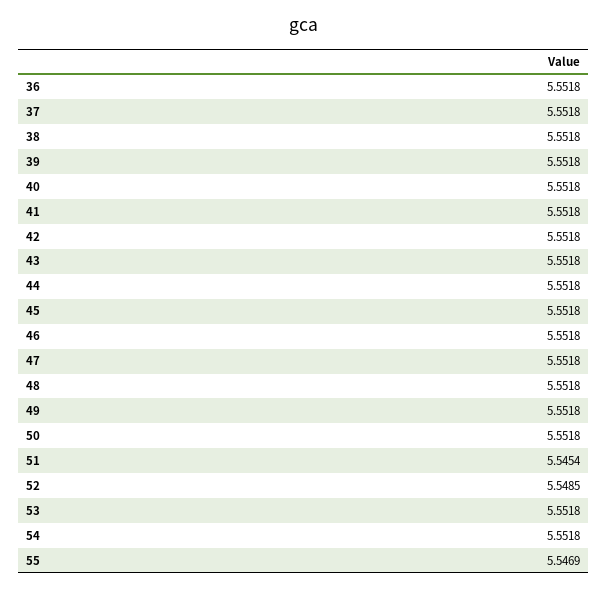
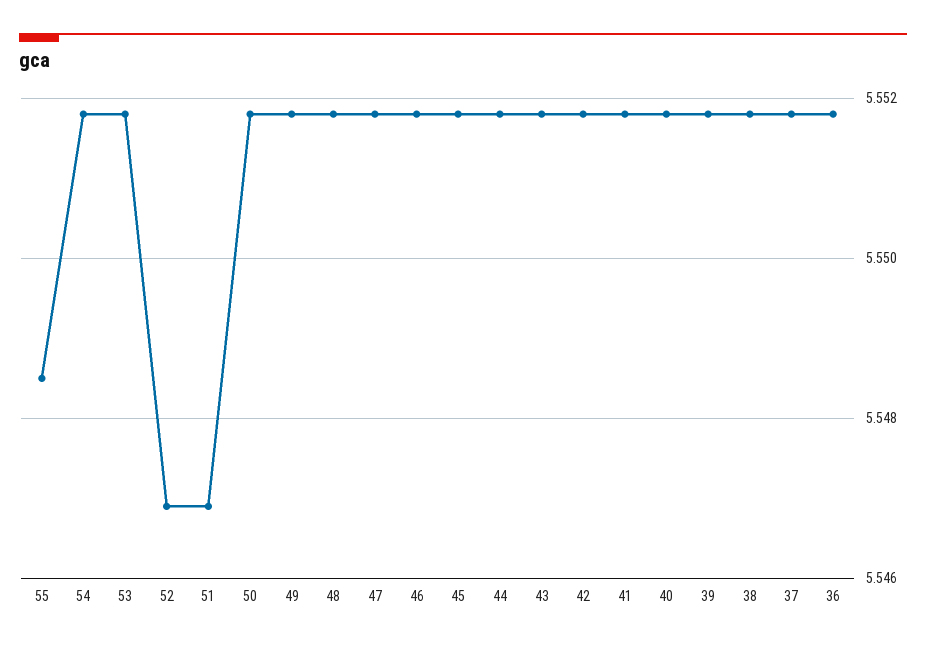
  {
    "36": 5.5518,
    "37": 5.5518,
    "38": 5.5518,
    "39": 5.5518,
    "40": 5.5518,
    "41": 5.5518,
    "42": 5.5518,
    "43": 5.5518,
    "44": 5.5518,
    "45": 5.5518,
    "46": 5.5518,
    "47": 5.5518,
    "48": 5.5518,
    "49": 5.5518,
    "50": 5.5518,
-   "51": 5.5454,
+   "51": 5.547,
-   "52": 5.5485,
+   "52": 5.547,
    "53": 5.5518,
    "54": 5.5518,
-   "55": 5.5469
+   "55": 5.5485
  }

